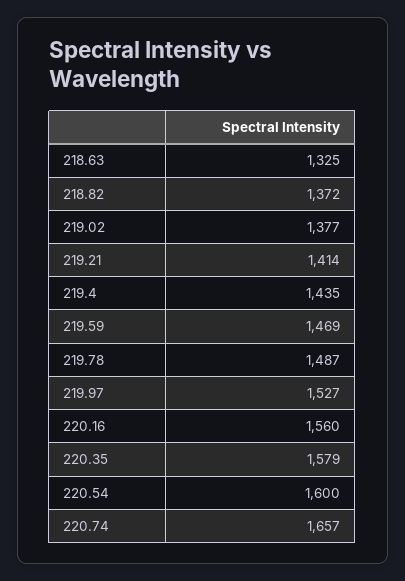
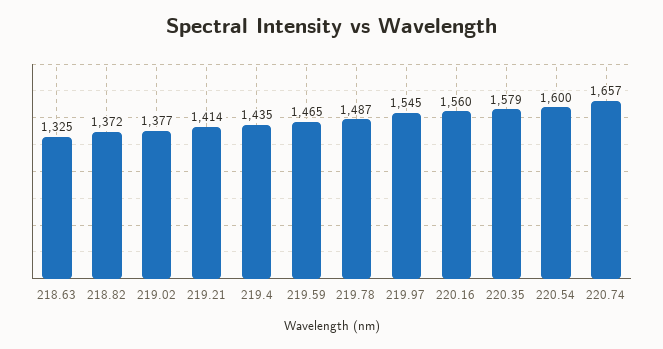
  {
    "218.63": 1325,
    "218.82": 1372,
    "219.02": 1377,
    "219.21": 1414,
    "219.4": 1435,
-   "219.59": 1469,
+   "219.59": 1465,
    "219.78": 1487,
-   "219.97": 1527,
+   "219.97": 1545,
    "220.16": 1560,
    "220.35": 1579,
    "220.54": 1600,
    "220.74": 1657
  }

